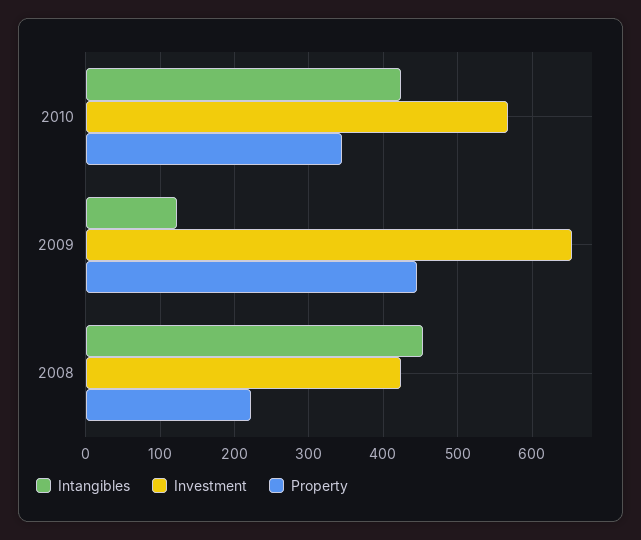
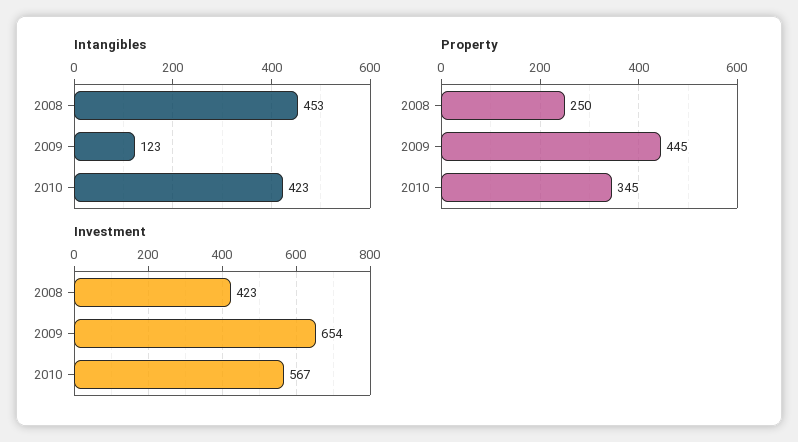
  {
    "Intangibles": {
      "2010": 423,
      "2009": 123,
      "2008": 453
    },
    "Investment": {
      "2010": 567,
      "2009": 654,
      "2008": 423
    },
    "Property": {
      "2010": 345,
      "2009": 445,
-     "2008": 220
+     "2008": 250
    }
  }

